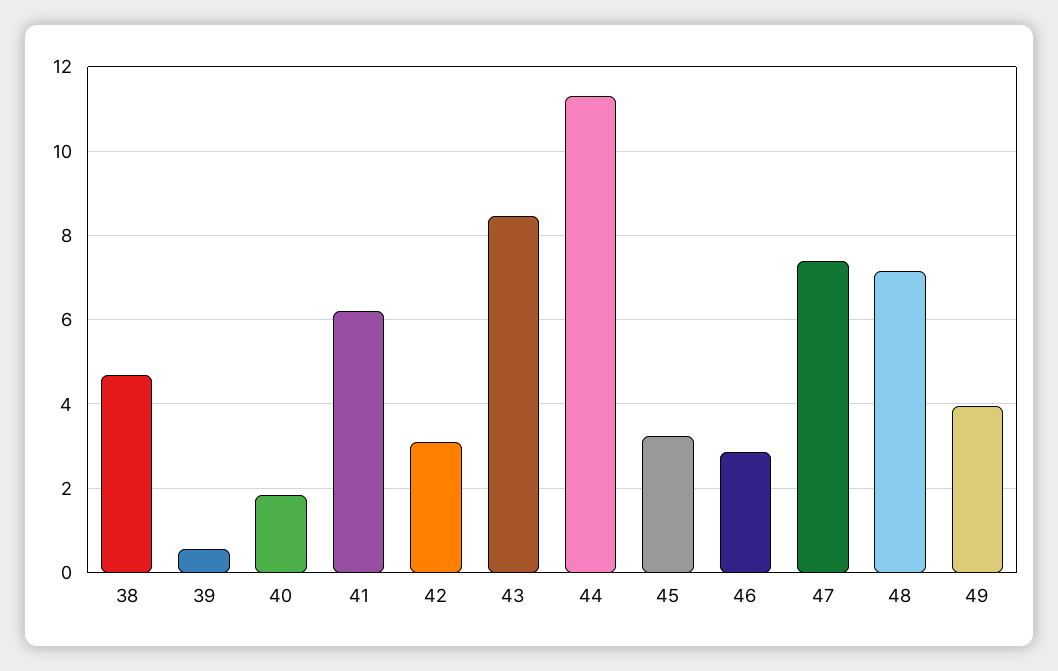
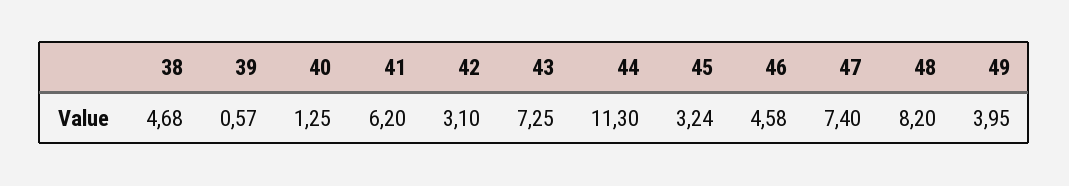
  {
    "38": 4.68,
    "39": 0.57,
-   "40": 1.8,
+   "40": 1.25,
    "41": 6.2,
    "42": 3.1,
-   "43": 8.4,
+   "43": 7.25,
    "44": 11.3,
    "45": 3.24,
-   "46": 2.8,
+   "46": 4.58,
    "47": 7.4,
-   "48": 7.2,
+   "48": 8.2,
    "49": 3.95
  }

